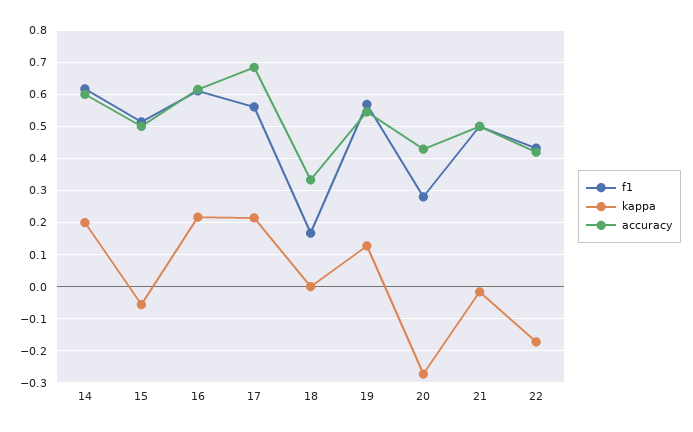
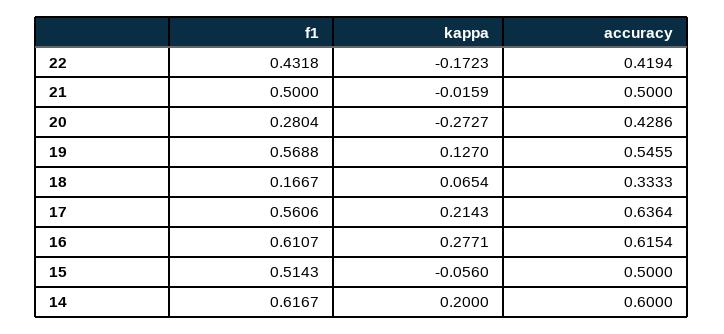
  {
    "f1": {
      "14": 0.6167,
      "15": 0.5143,
      "16": 0.6107,
      "17": 0.5606,
      "18": 0.1667,
      "19": 0.5688,
      "20": 0.2804,
      "21": 0.5,
      "22": 0.4318
    },
    "kappa": {
      "14": 0.2,
      "15": -0.056,
-     "16": 0.22,
+     "16": 0.2771,
      "17": 0.2143,
-     "18": 0,
+     "18": 0.0654,
      "19": 0.127,
      "20": -0.2727,
      "21": -0.0159,
      "22": -0.1723
    },
    "accuracy": {
      "14": 0.6,
      "15": 0.5,
      "16": 0.6154,
-     "17": 0.68,
+     "17": 0.6364,
      "18": 0.3333,
      "19": 0.5455,
      "20": 0.4286,
      "21": 0.5,
      "22": 0.4194
    }
  }

